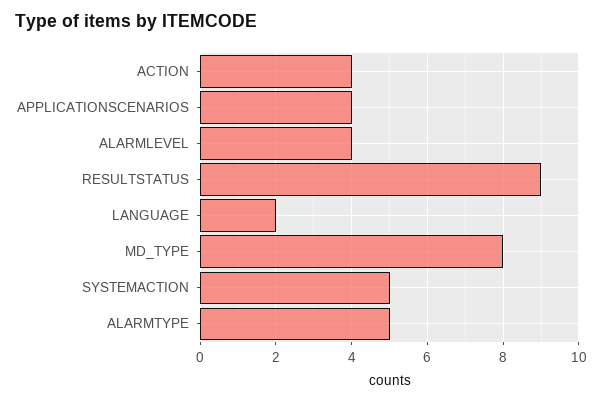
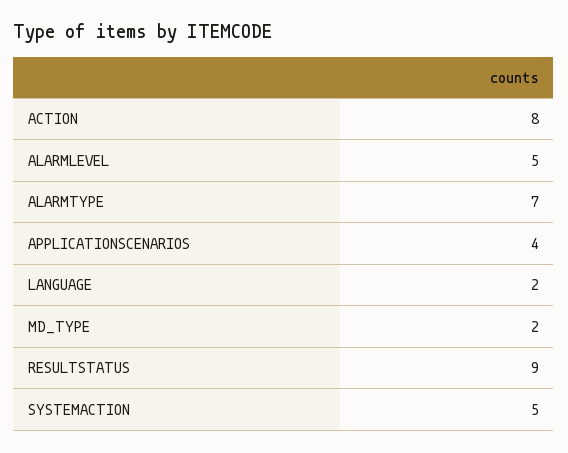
  {
-   "ACTION": 4,
+   "ACTION": 8,
    "APPLICATIONSCENARIOS": 4,
-   "ALARMLEVEL": 4,
+   "ALARMLEVEL": 5,
    "RESULTSTATUS": 9,
    "LANGUAGE": 2,
-   "MD_TYPE": 8,
+   "MD_TYPE": 2,
    "SYSTEMACTION": 5,
-   "ALARMTYPE": 5
+   "ALARMTYPE": 7
  }

